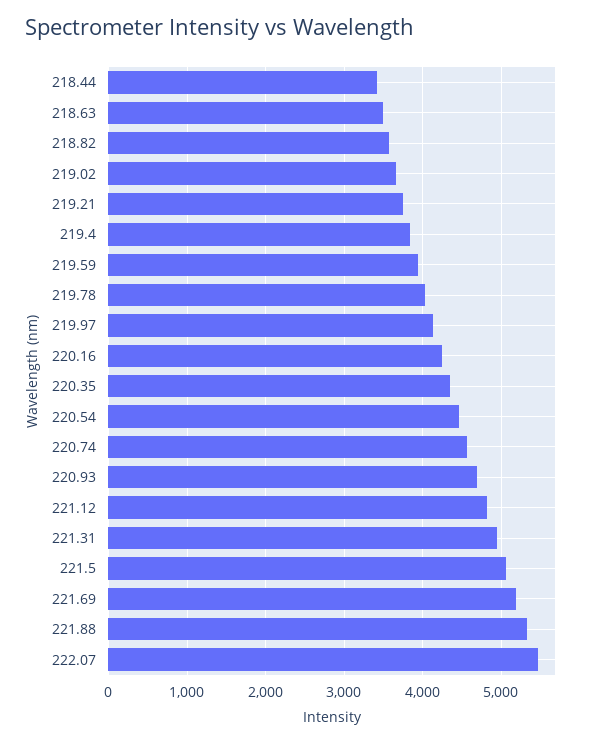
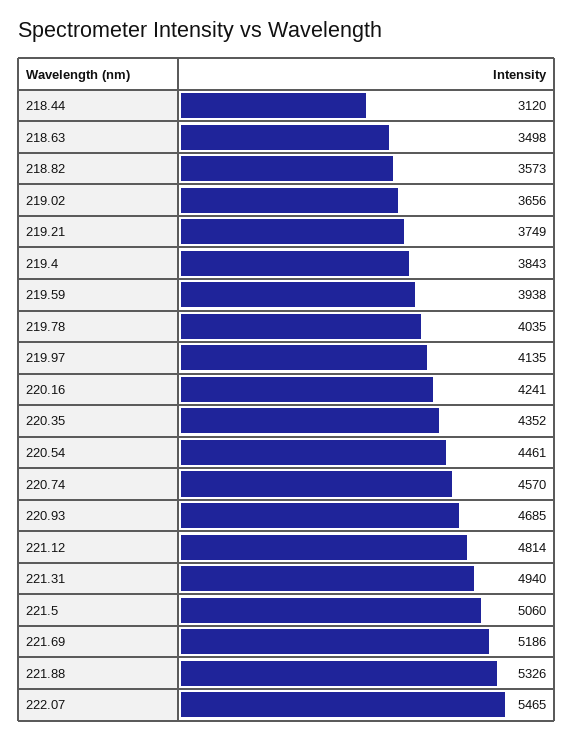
  {
-   "218.44": 3400,
+   "218.44": 3120,
    "218.63": 3498,
    "218.82": 3573,
    "219.02": 3656,
    "219.21": 3749,
    "219.4": 3843,
    "219.59": 3938,
    "219.78": 4035,
    "219.97": 4135,
    "220.16": 4241,
    "220.35": 4352,
    "220.54": 4461,
    "220.74": 4570,
    "220.93": 4685,
    "221.12": 4814,
    "221.31": 4940,
    "221.5": 5060,
    "221.69": 5186,
    "221.88": 5326,
    "222.07": 5465
  }

